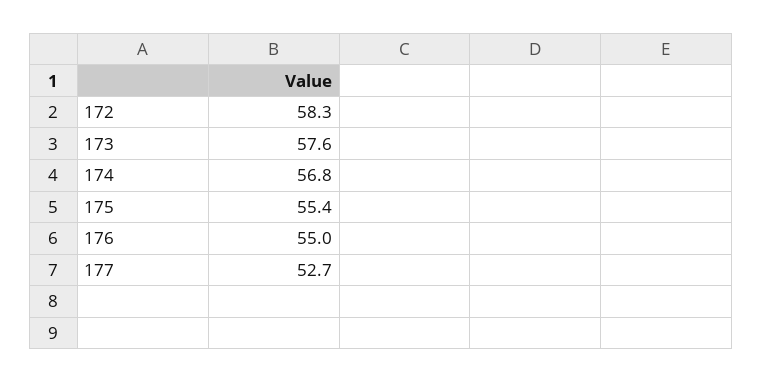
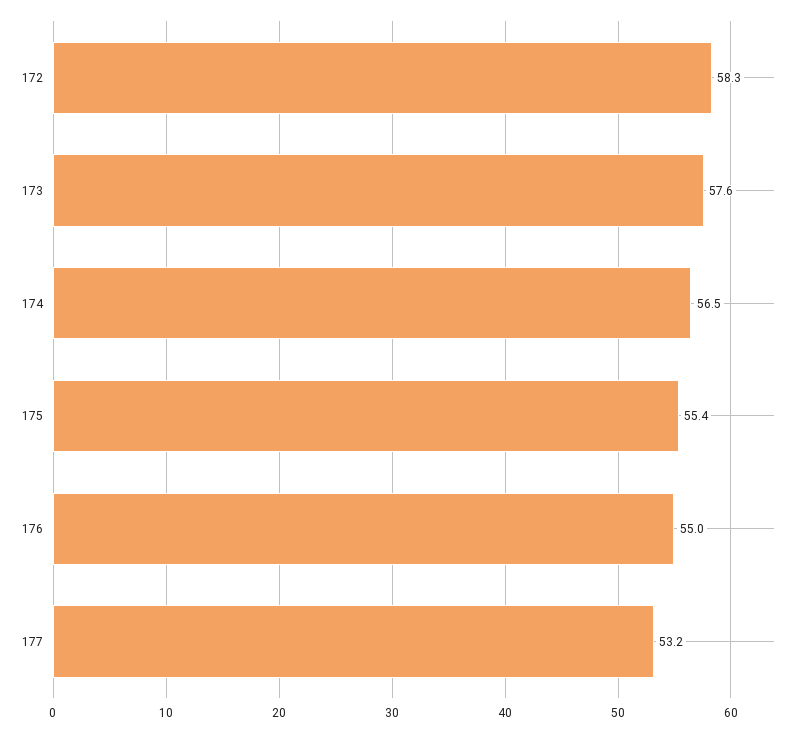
  {
    "172": 58.3,
    "173": 57.6,
-   "174": 56.8,
+   "174": 56.5,
    "175": 55.4,
    "176": 55,
-   "177": 52.7
+   "177": 53.2
  }

